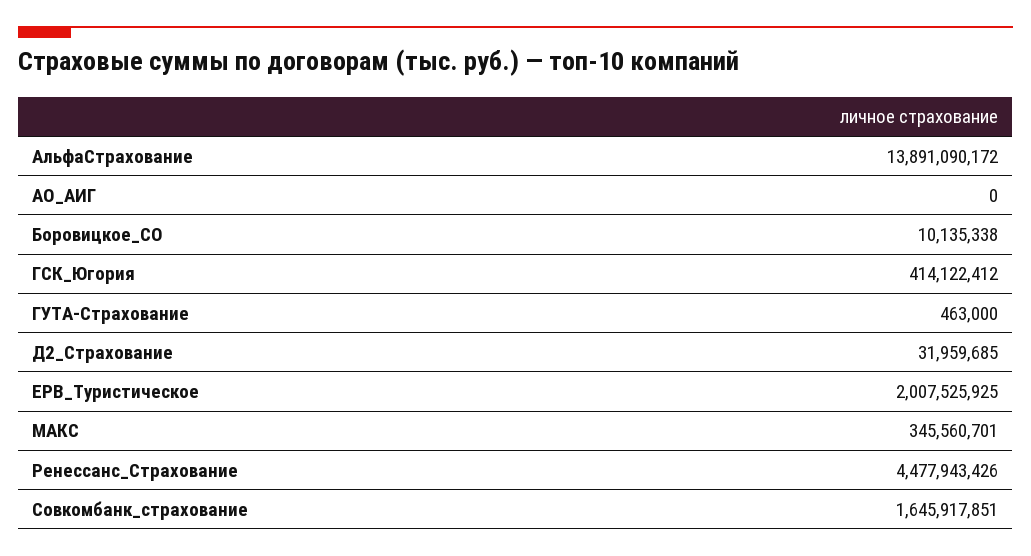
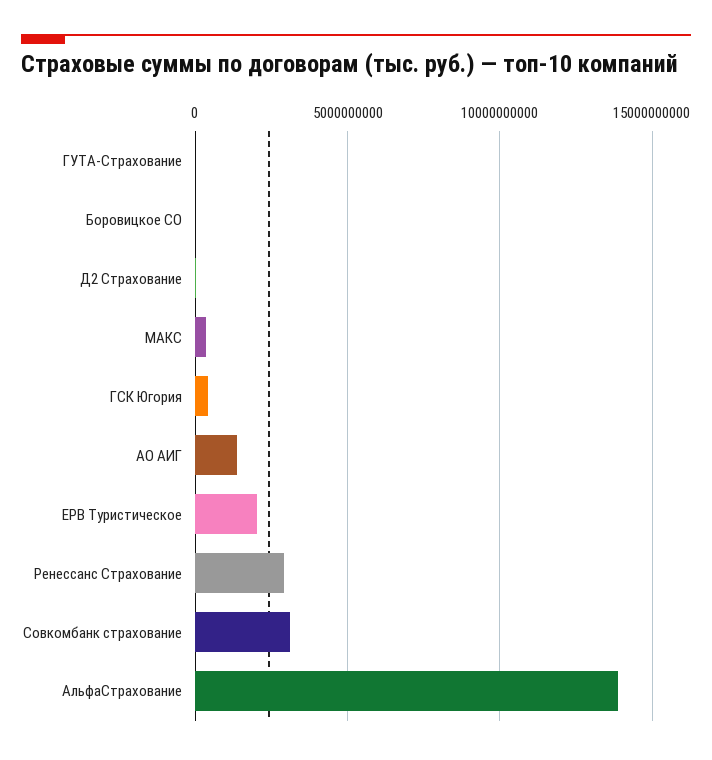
  {
    "АльфаСтрахование": 13891090172,
-   "АО_АИГ": 0,
+   "АО_АИГ": 1500000000,
    "Боровицкое_СО": 10135338,
    "ГСК_Югория": 414122412,
    "ГУТА-Страхование": 463000,
    "Д2_Страхование": 31959685,
    "ЕРВ_Туристическое": 2007525925,
    "МАКС": 345560701,
-   "Ренессанс_Страхование": 4477943426,
+   "Ренессанс_Страхование": 3000000000,
-   "Совкомбанк_страхование": 1645917851
+   "Совкомбанк_страхование": 3000000000
  }

